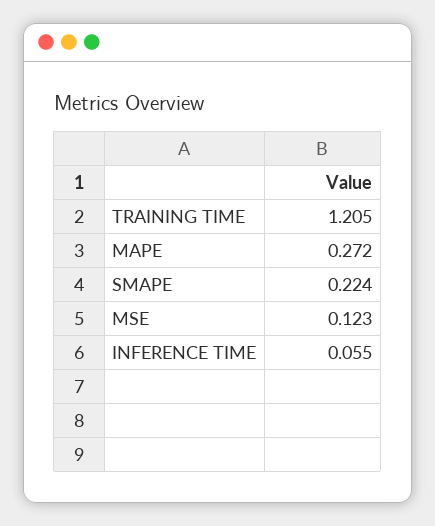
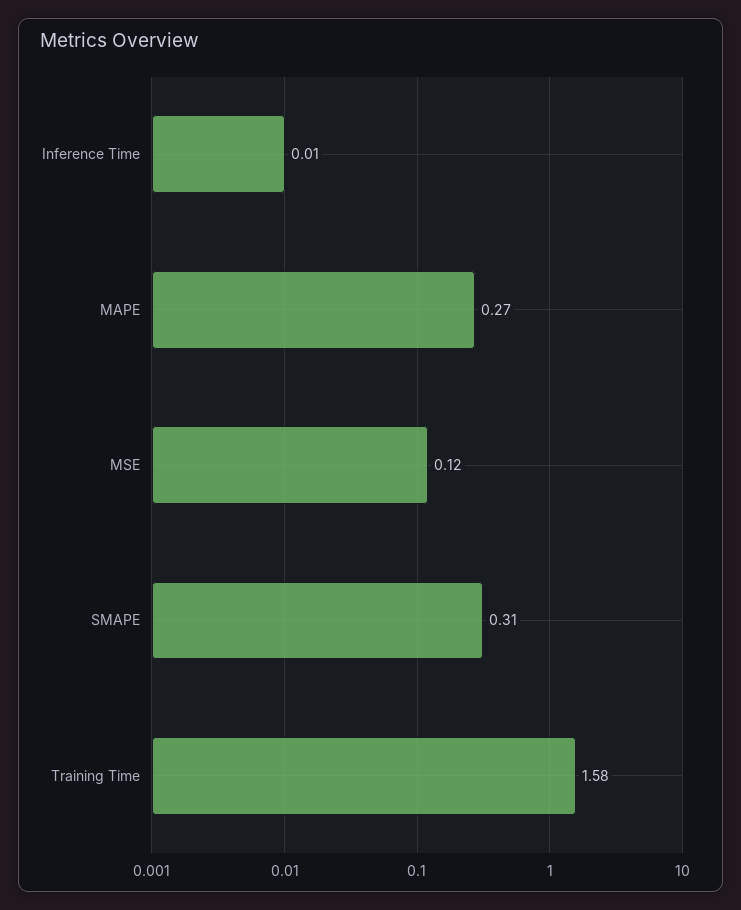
  {
-   "TRAINING TIME": 1.205,
+   "TRAINING TIME": 1.58,
    "MAPE": 0.272,
-   "SMAPE": 0.224,
+   "SMAPE": 0.31,
    "MSE": 0.123,
-   "INFERENCE TIME": 0.055
+   "INFERENCE TIME": 0.01
  }

